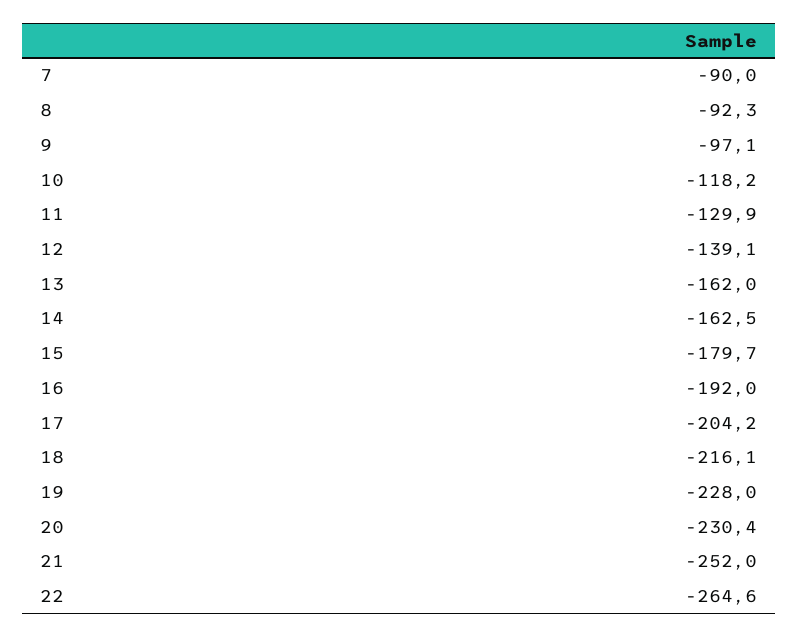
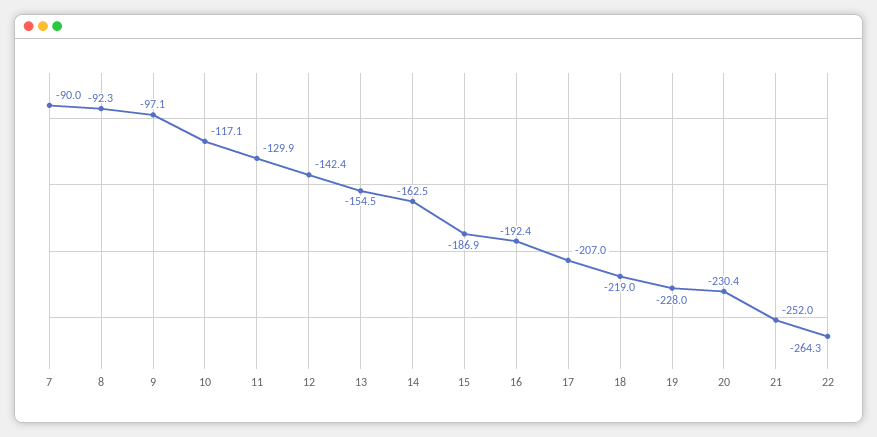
  {
    "7": -90,
    "8": -92.3,
    "9": -97.1,
-   "10": -118.2,
+   "10": -117.1,
    "11": -129.9,
-   "12": -139.1,
+   "12": -142.4,
-   "13": -162,
+   "13": -154.5,
    "14": -162.5,
-   "15": -179.7,
+   "15": -186.9,
-   "16": -192,
+   "16": -192.4,
-   "17": -204.2,
+   "17": -207,
-   "18": -216.1,
+   "18": -219,
    "19": -228,
    "20": -230.4,
    "21": -252,
-   "22": -264.6
+   "22": -264.3
  }

